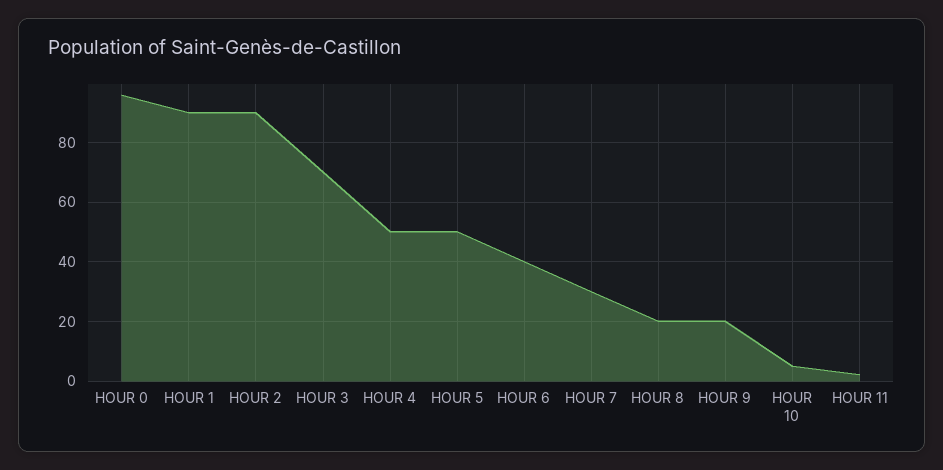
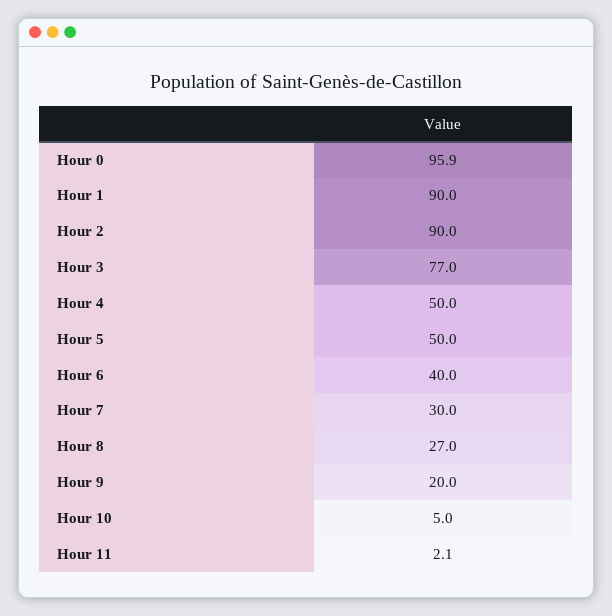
  {
    "HOUR 0": 95.9,
    "HOUR 1": 90,
    "HOUR 2": 90,
-   "HOUR 3": 70,
+   "HOUR 3": 77,
    "HOUR 4": 50,
    "HOUR 5": 50,
    "HOUR 6": 40,
    "HOUR 7": 30,
-   "HOUR 8": 20,
+   "HOUR 8": 27,
    "HOUR 9": 20,
    "HOUR 10": 5,
    "HOUR 11": 2.1
  }

